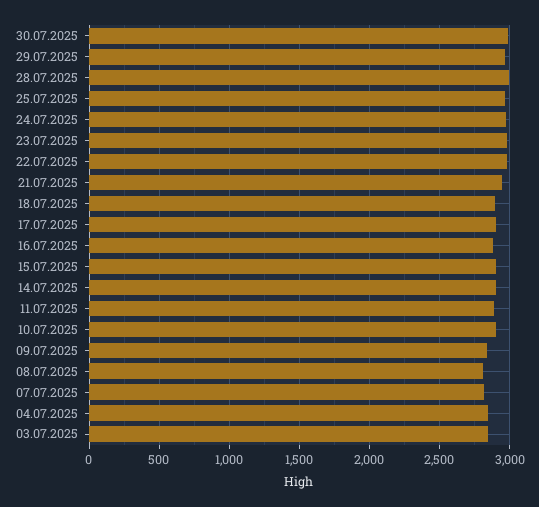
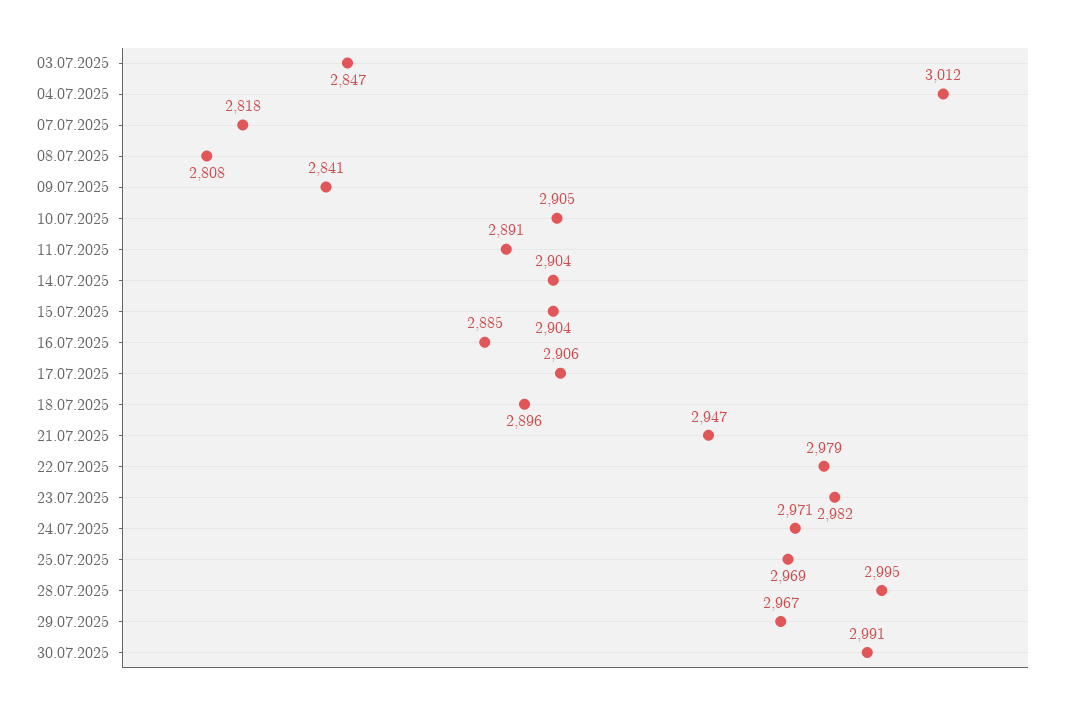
  {
    "30.07.2025": 2991,
    "29.07.2025": 2967,
    "28.07.2025": 2995,
    "25.07.2025": 2969,
    "24.07.2025": 2971,
    "23.07.2025": 2982,
    "22.07.2025": 2979,
    "21.07.2025": 2947,
    "18.07.2025": 2896,
    "17.07.2025": 2906,
    "16.07.2025": 2885,
    "15.07.2025": 2904,
    "14.07.2025": 2904,
    "11.07.2025": 2891,
    "10.07.2025": 2905,
    "09.07.2025": 2841,
    "08.07.2025": 2808,
    "07.07.2025": 2818,
-   "04.07.2025": 2850,
+   "04.07.2025": 3012,
    "03.07.2025": 2847
  }

